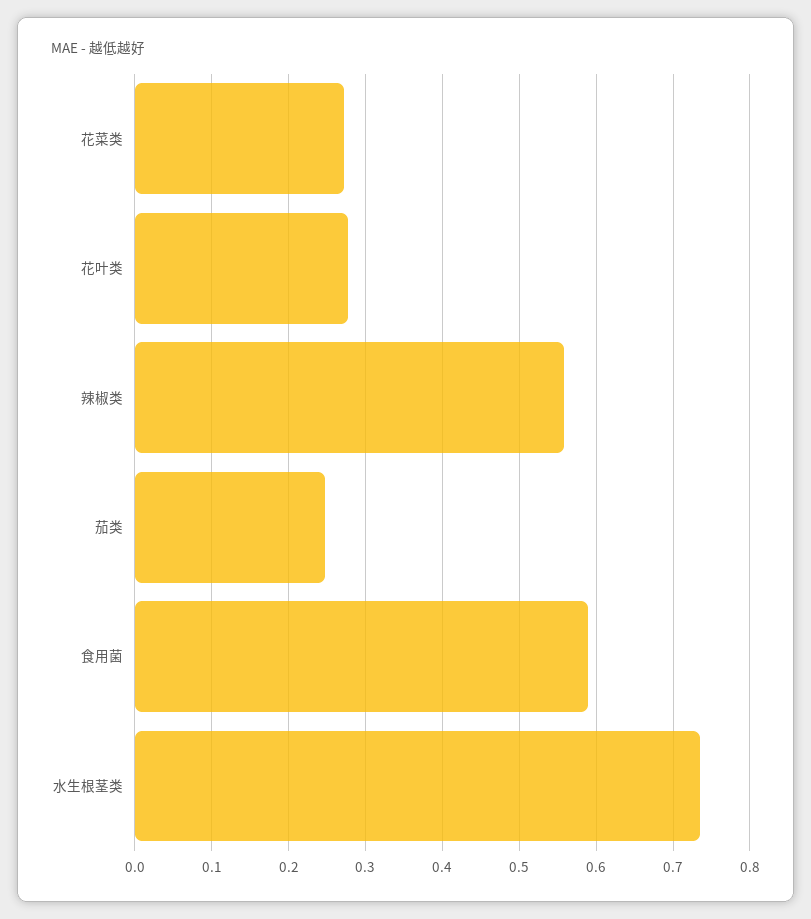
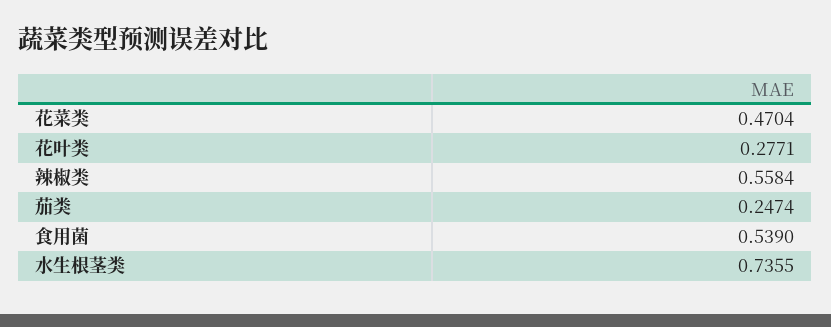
  {
-   "花菜类": 0.27,
+   "花菜类": 0.4704,
    "花叶类": 0.2771,
    "辣椒类": 0.5584,
    "茄类": 0.2474,
-   "食用菌": 0.59,
+   "食用菌": 0.539,
    "水生根茎类": 0.7355
  }

